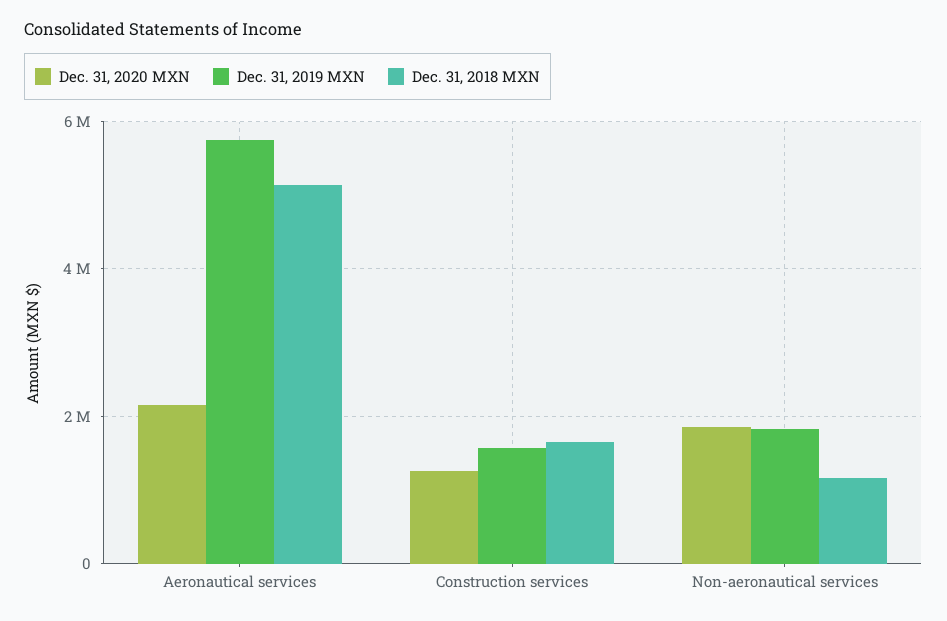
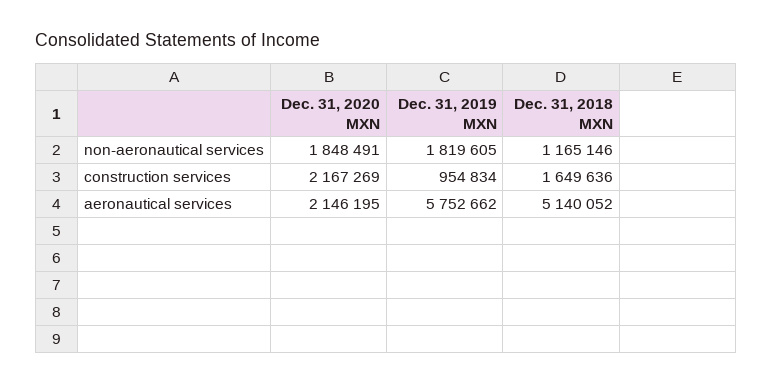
  {
    "Dec. 31, 2020 MXN": {
      "Aeronautical services": 2146195,
-     "Construction services": 1200000,
+     "Construction services": 2167269,
      "Non-aeronautical services": 1848491
    },
    "Dec. 31, 2019 MXN": {
      "Aeronautical services": 5752662,
-     "Construction services": 1600000,
+     "Construction services": 954834,
      "Non-aeronautical services": 1819605
    },
    "Dec. 31, 2018 MXN": {
      "Aeronautical services": 5140052,
      "Construction services": 1649636,
      "Non-aeronautical services": 1165146
    }
  }

